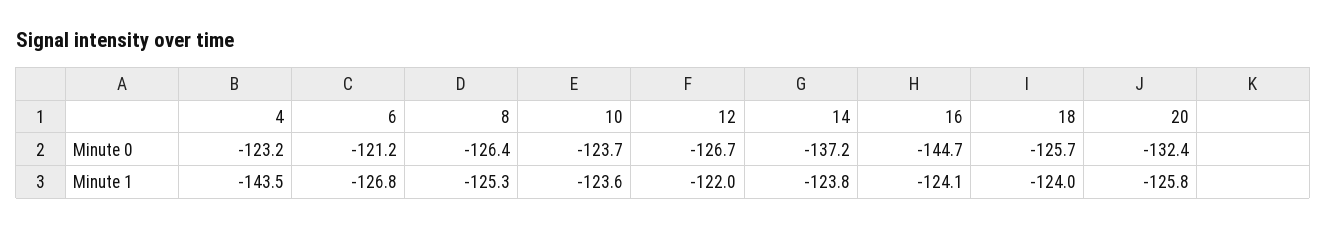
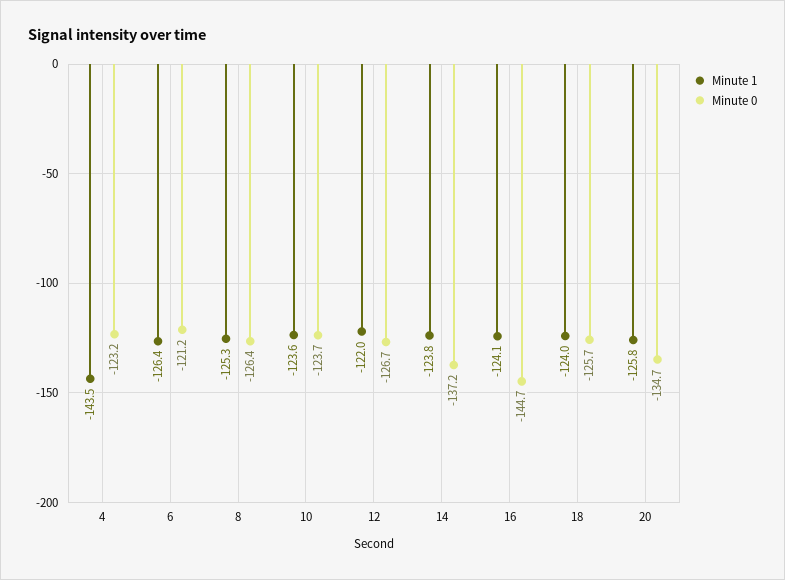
  {
    "Minute 0": {
      "4": -123.2,
      "6": -121.2,
      "8": -126.4,
      "10": -123.7,
      "12": -126.7,
      "14": -137.2,
      "16": -144.7,
      "18": -125.7,
-     "20": -132.4
+     "20": -134.7
    },
    "Minute 1": {
      "4": -143.5,
-     "6": -126.8,
+     "6": -126.4,
      "8": -125.3,
      "10": -123.6,
      "12": -122,
      "14": -123.8,
      "16": -124.1,
      "18": -124,
      "20": -125.8
    }
  }

